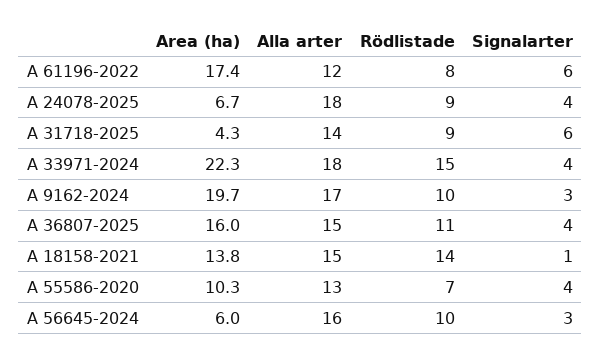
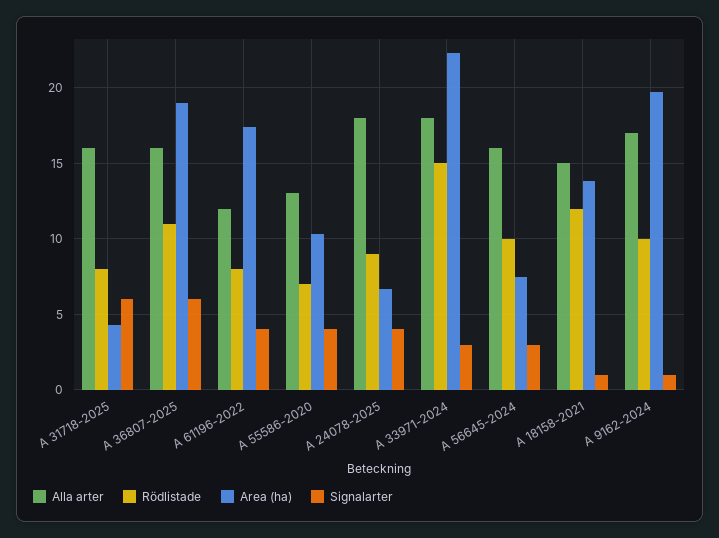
  {
    "Area (ha)": {
      "A 61196-2022": 17.4,
      "A 24078-2025": 6.7,
      "A 31718-2025": 4.3,
      "A 33971-2024": 22.3,
      "A 9162-2024": 19.7,
-     "A 36807-2025": 16,
+     "A 36807-2025": 19,
      "A 18158-2021": 13.8,
      "A 55586-2020": 10.3,
-     "A 56645-2024": 6
+     "A 56645-2024": 7.5
    },
    "Alla arter": {
      "A 61196-2022": 12,
      "A 24078-2025": 18,
-     "A 31718-2025": 14,
+     "A 31718-2025": 16,
      "A 33971-2024": 18,
      "A 9162-2024": 17,
-     "A 36807-2025": 15,
+     "A 36807-2025": 16,
      "A 18158-2021": 15,
      "A 55586-2020": 13,
      "A 56645-2024": 16
    },
    "Rödlistade": {
      "A 61196-2022": 8,
      "A 24078-2025": 9,
-     "A 31718-2025": 9,
+     "A 31718-2025": 8,
      "A 33971-2024": 15,
      "A 9162-2024": 10,
      "A 36807-2025": 11,
-     "A 18158-2021": 14,
+     "A 18158-2021": 12,
      "A 55586-2020": 7,
      "A 56645-2024": 10
    },
    "Signalarter": {
-     "A 61196-2022": 6,
+     "A 61196-2022": 4,
      "A 24078-2025": 4,
      "A 31718-2025": 6,
-     "A 33971-2024": 4,
+     "A 33971-2024": 3,
-     "A 9162-2024": 3,
+     "A 9162-2024": 1,
-     "A 36807-2025": 4,
+     "A 36807-2025": 6,
      "A 18158-2021": 1,
      "A 55586-2020": 4,
      "A 56645-2024": 3
    }
  }

